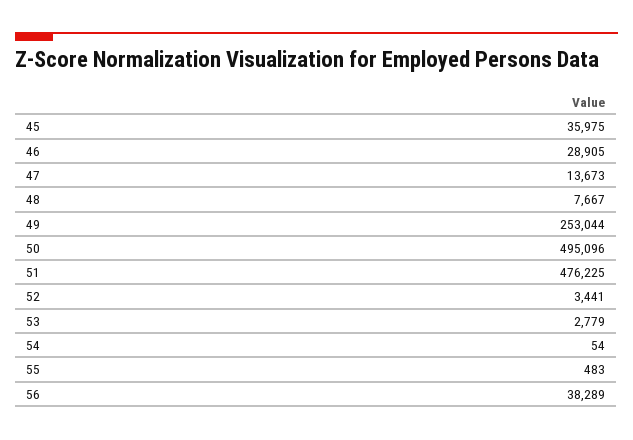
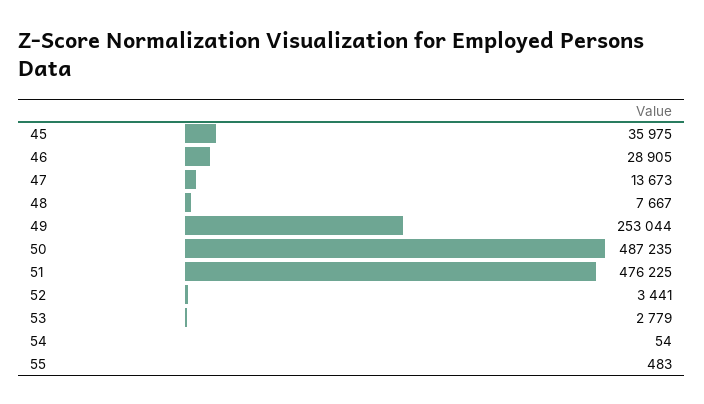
  {
    "45": 35975,
    "46": 28905,
    "47": 13673,
    "48": 7667,
    "49": 253044,
-   "50": 495096,
+   "50": 487235,
    "51": 476225,
    "52": 3441,
    "53": 2779,
    "54": 54,
-   "55": 483,
+   "55": 483
-   "56": 38289
  }

